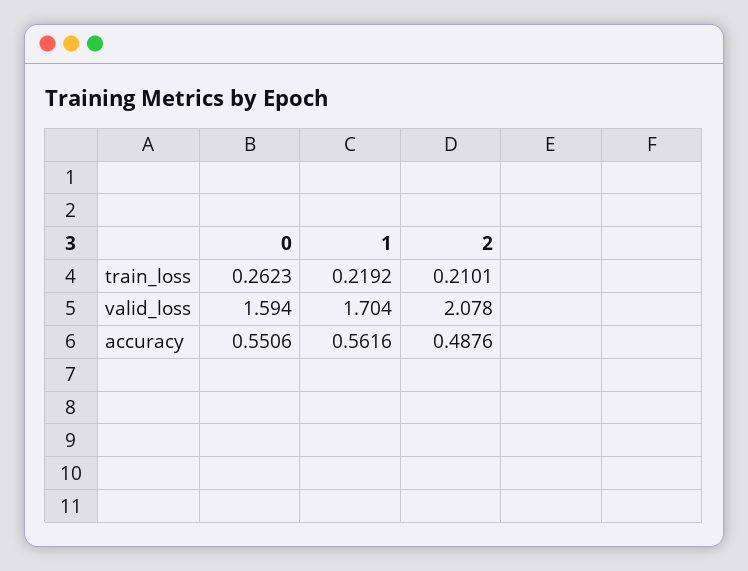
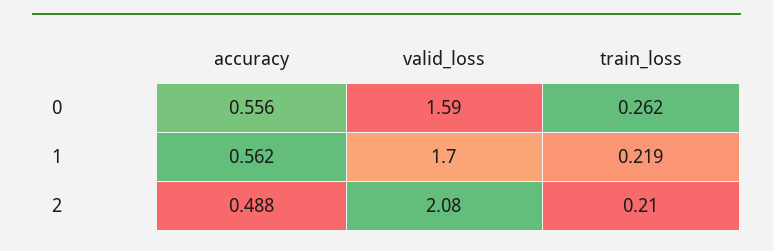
  {
    "0": {
      "train_loss": 0.2623,
      "valid_loss": 1.594,
-     "accuracy": 0.5506
+     "accuracy": 0.556
    },
    "1": {
      "train_loss": 0.2192,
      "valid_loss": 1.704,
      "accuracy": 0.5616
    },
    "2": {
      "train_loss": 0.2101,
      "valid_loss": 2.078,
      "accuracy": 0.4876
    }
  }

